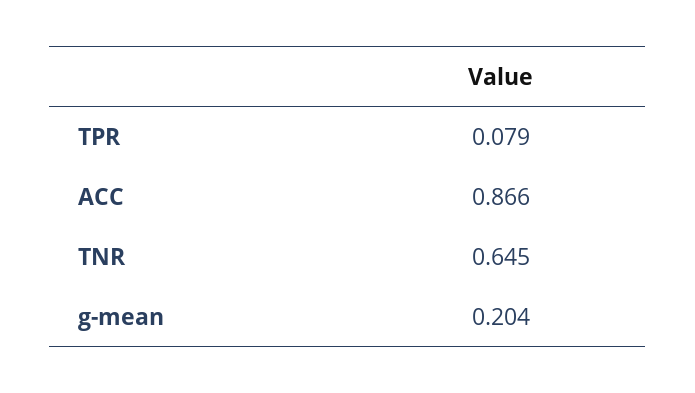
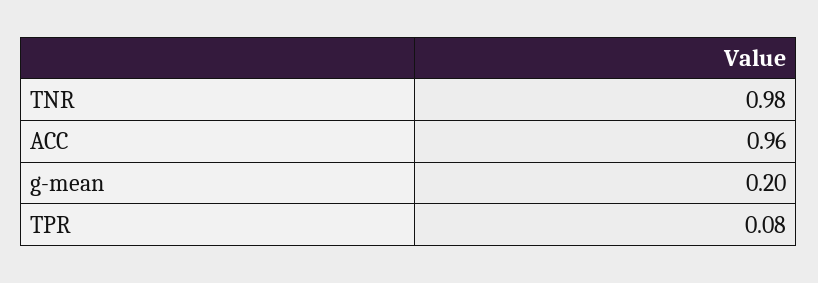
  {
    "TPR": 0.079,
-   "ACC": 0.866,
+   "ACC": 0.96,
-   "TNR": 0.645,
+   "TNR": 0.98,
    "g-mean": 0.204
  }

